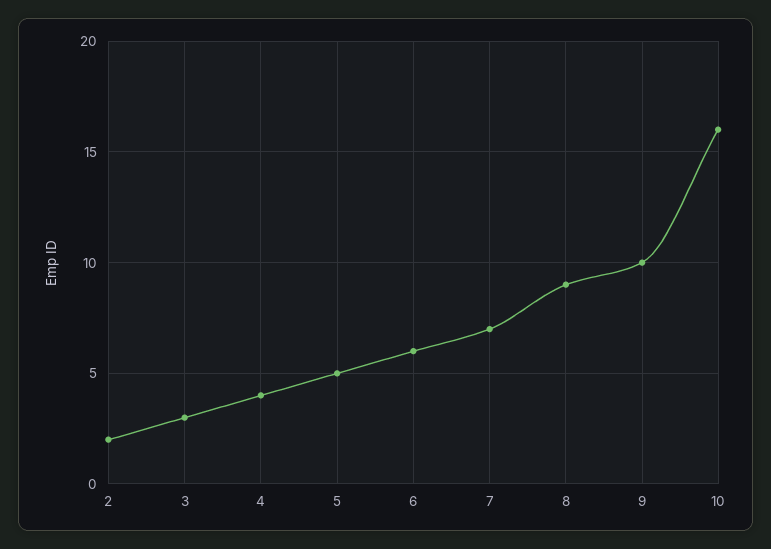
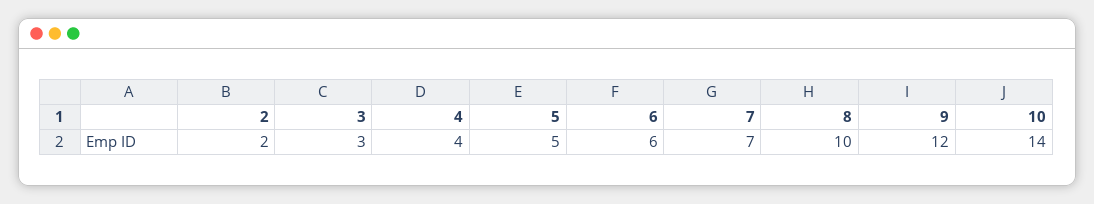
  {
    "2": 2,
    "3": 3,
    "4": 4,
    "5": 5,
    "6": 6,
    "7": 7,
-   "8": 9,
+   "8": 10,
-   "9": 10,
+   "9": 12,
-   "10": 16
+   "10": 14
  }

